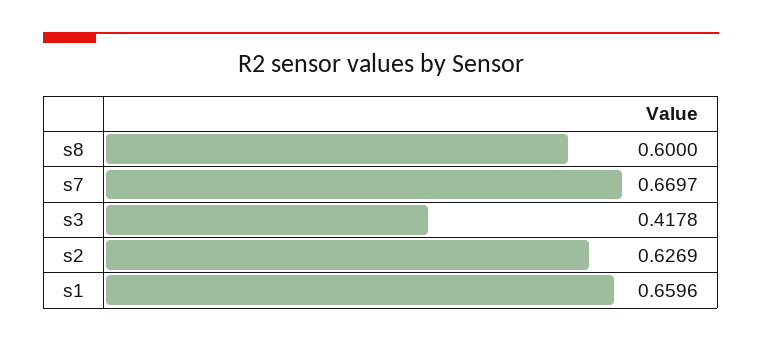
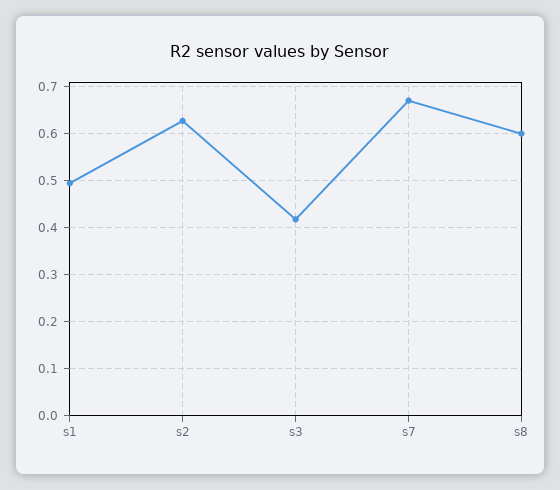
  {
    "s8": 0.6,
    "s7": 0.6697,
    "s3": 0.4178,
    "s2": 0.6269,
-   "s1": 0.6596
+   "s1": 0.5
  }

